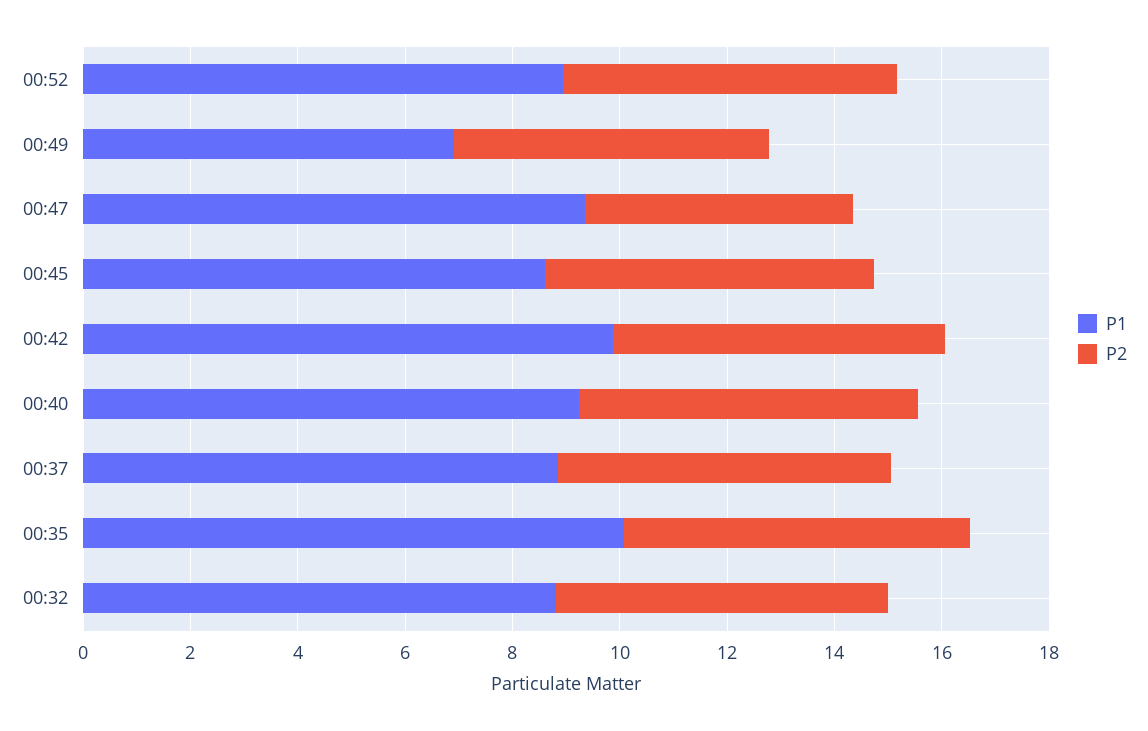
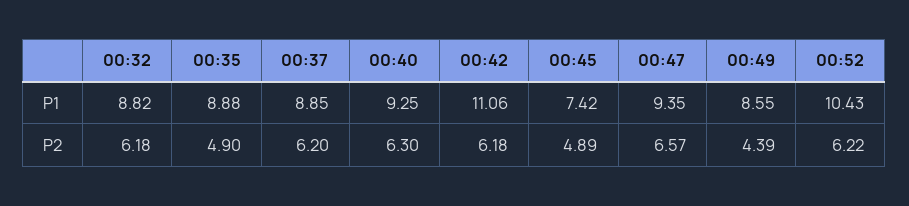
  {
    "P1": {
-     "00:52": 9,
+     "00:52": 10.43,
-     "00:49": 7,
+     "00:49": 8.55,
      "00:47": 9.35,
-     "00:45": 8.5,
+     "00:45": 7.42,
-     "00:42": 10,
+     "00:42": 11.06,
      "00:40": 9.25,
      "00:37": 8.85,
-     "00:35": 10,
+     "00:35": 8.88,
      "00:32": 8.82
    },
    "P2": {
      "00:52": 6.22,
-     "00:49": 6,
+     "00:49": 4.39,
-     "00:47": 5,
+     "00:47": 6.57,
-     "00:45": 6,
+     "00:45": 4.89,
      "00:42": 6.18,
      "00:40": 6.3,
      "00:37": 6.2,
-     "00:35": 6.5,
+     "00:35": 4.9,
      "00:32": 6.18
    }
  }

